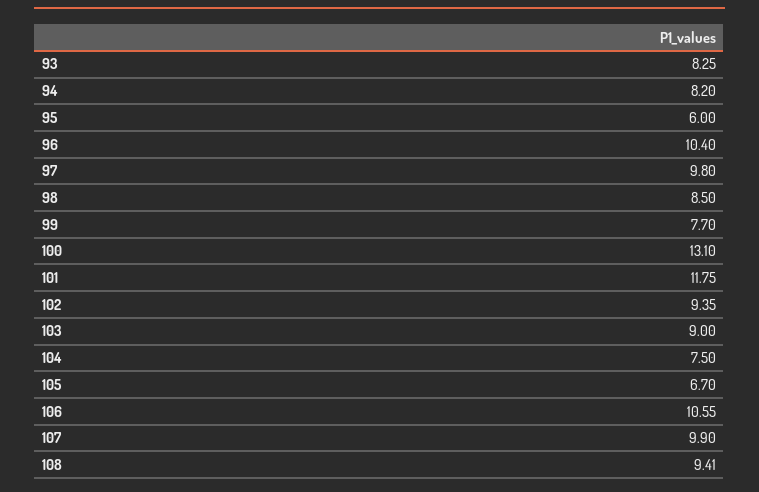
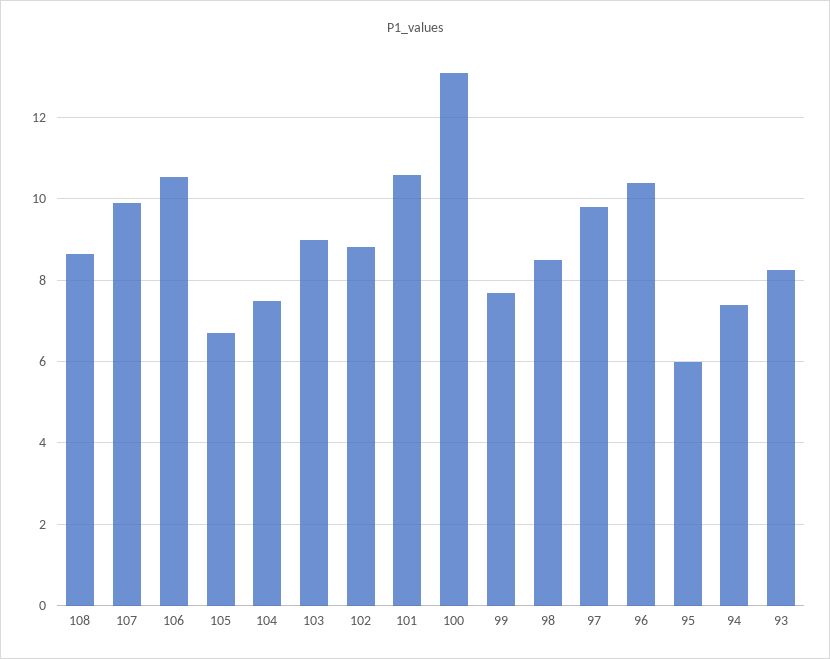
  {
    "93": 8.25,
-   "94": 8.2,
+   "94": 7.4,
    "95": 6,
    "96": 10.4,
    "97": 9.8,
    "98": 8.5,
    "99": 7.7,
    "100": 13.1,
-   "101": 11.75,
+   "101": 10.6,
-   "102": 9.35,
+   "102": 8.8,
    "103": 9,
    "104": 7.5,
    "105": 6.7,
    "106": 10.55,
    "107": 9.9,
-   "108": 9.41
+   "108": 8.6
  }

